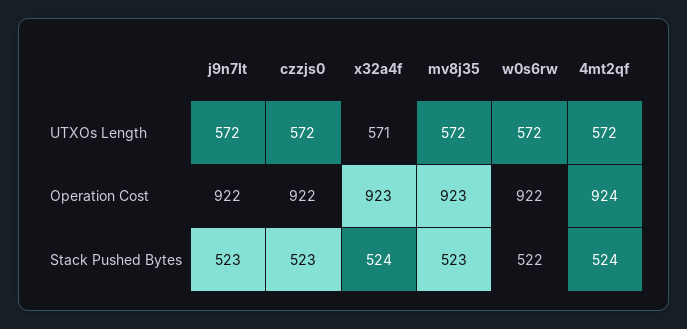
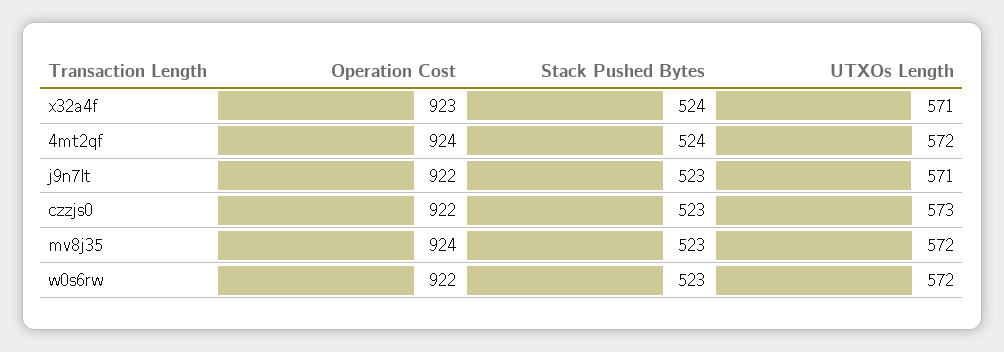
  {
    "j9n7lt": {
-     "UTXOs Length": 572,
+     "UTXOs Length": 571,
      "Operation Cost": 922,
      "Stack Pushed Bytes": 523
    },
    "czzjs0": {
-     "UTXOs Length": 572,
+     "UTXOs Length": 573,
      "Operation Cost": 922,
      "Stack Pushed Bytes": 523
    },
    "x32a4f": {
      "UTXOs Length": 571,
      "Operation Cost": 923,
      "Stack Pushed Bytes": 524
    },
    "mv8j35": {
      "UTXOs Length": 572,
-     "Operation Cost": 923,
+     "Operation Cost": 924,
      "Stack Pushed Bytes": 523
    },
    "w0s6rw": {
      "UTXOs Length": 572,
      "Operation Cost": 922,
-     "Stack Pushed Bytes": 522
+     "Stack Pushed Bytes": 523
    },
    "4mt2qf": {
      "UTXOs Length": 572,
      "Operation Cost": 924,
      "Stack Pushed Bytes": 524
    }
  }

